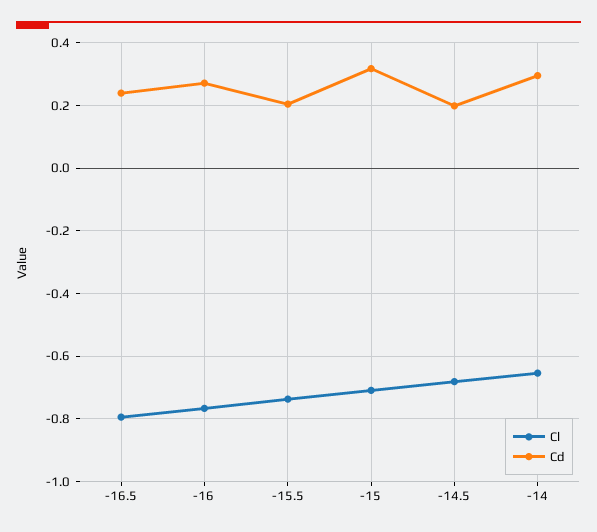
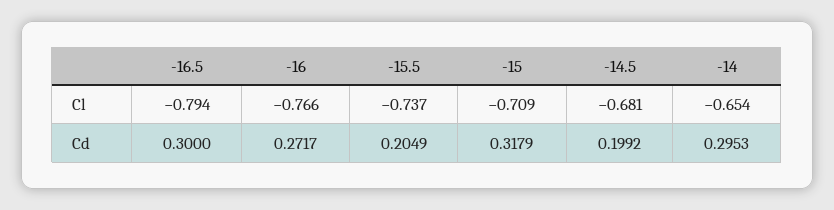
  {
    "Cl": {
      "-16.5": -0.794,
      "-16": -0.766,
      "-15.5": -0.737,
      "-15": -0.709,
      "-14.5": -0.681,
      "-14": -0.654
    },
    "Cd": {
-     "-16.5": 0.24,
+     "-16.5": 0.3,
      "-16": 0.2717,
      "-15.5": 0.2049,
      "-15": 0.3179,
      "-14.5": 0.1992,
      "-14": 0.2953
    }
  }

